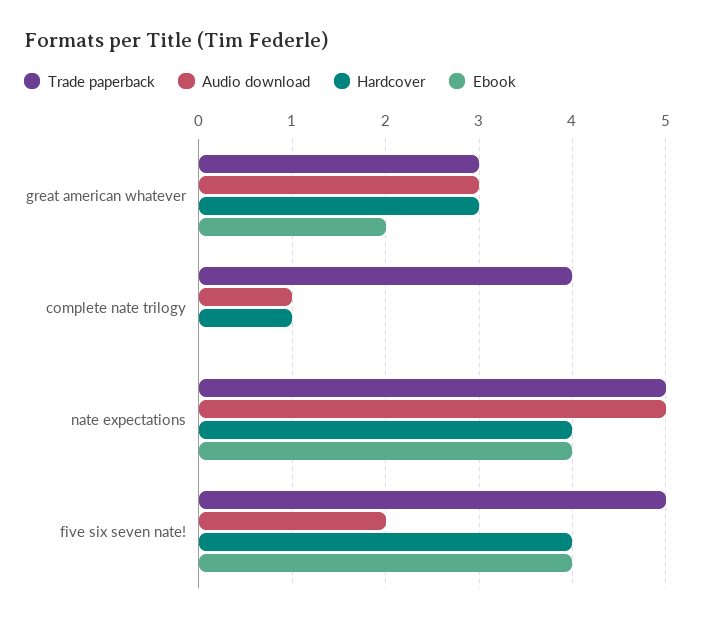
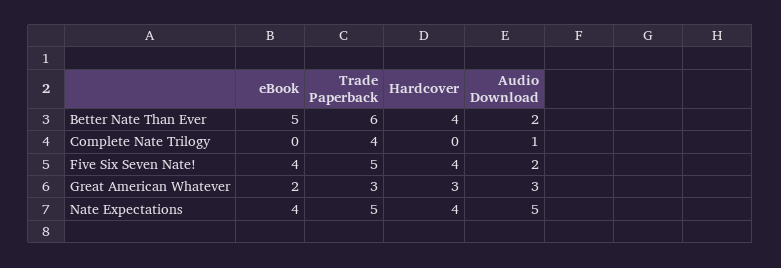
  {
    "Trade paperback": {
      "great american whatever": 3,
      "complete nate trilogy": 4,
      "nate expectations": 5,
-     "five six seven nate!": 5
+     "five six seven nate!": 5,
+     "Better Nate Than Ever": 6
    },
    "Audio download": {
      "great american whatever": 3,
      "complete nate trilogy": 1,
      "nate expectations": 5,
-     "five six seven nate!": 2
+     "five six seven nate!": 2,
+     "Better Nate Than Ever": 2
    },
    "Hardcover": {
      "great american whatever": 3,
-     "complete nate trilogy": 1,
+     "complete nate trilogy": 0,
      "nate expectations": 4,
-     "five six seven nate!": 4
+     "five six seven nate!": 4,
+     "Better Nate Than Ever": 4
    },
    "Ebook": {
      "great american whatever": 2,
      "complete nate trilogy": 0,
      "nate expectations": 4,
-     "five six seven nate!": 4
+     "five six seven nate!": 4,
+     "Better Nate Than Ever": 5
    }
  }

